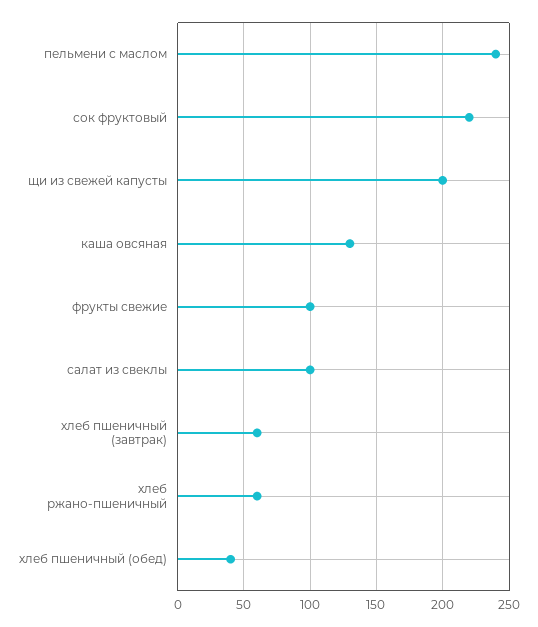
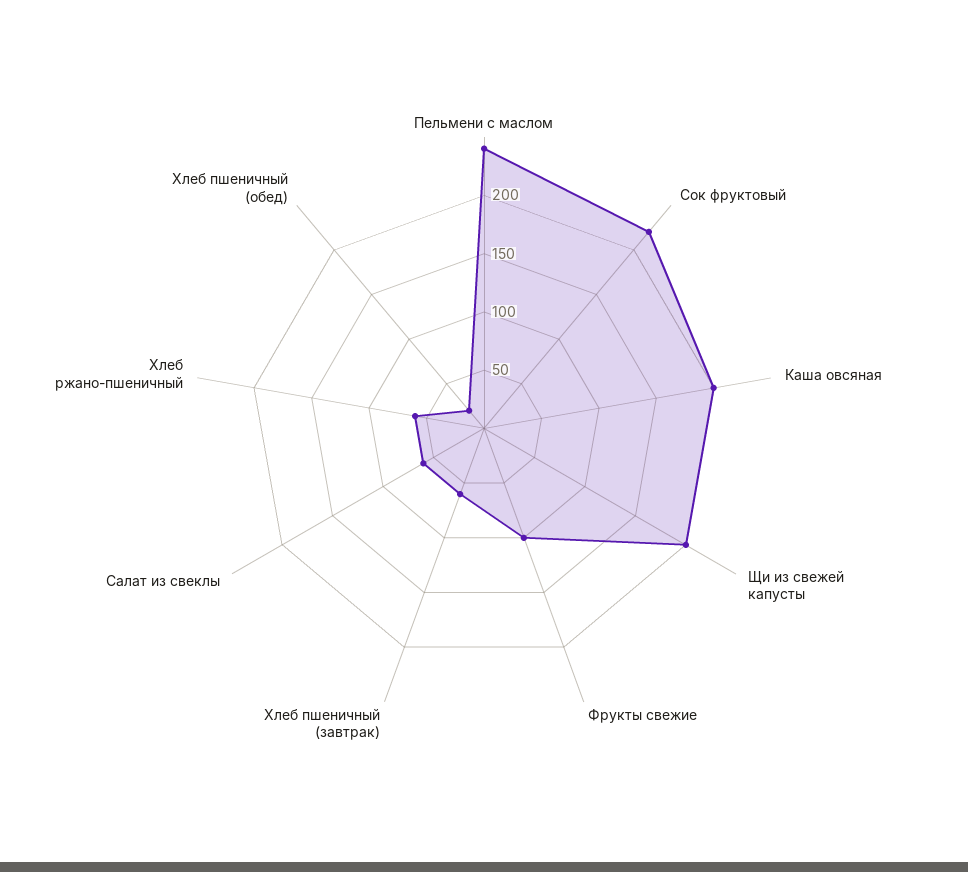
  {
    "пельмени с маслом": 240,
    "сок фруктовый": 220,
    "щи из свежей капусты": 200,
-   "каша овсяная": 130,
+   "каша овсяная": 200,
    "фрукты свежие": 100,
-   "салат из свеклы": 100,
+   "салат из свеклы": 60,
    "хлеб пшеничный (завтрак)": 60,
    "хлеб ржано-пшеничный": 60,
-   "хлеб пшеничный (обед)": 40
+   "хлеб пшеничный (обед)": 20
  }

